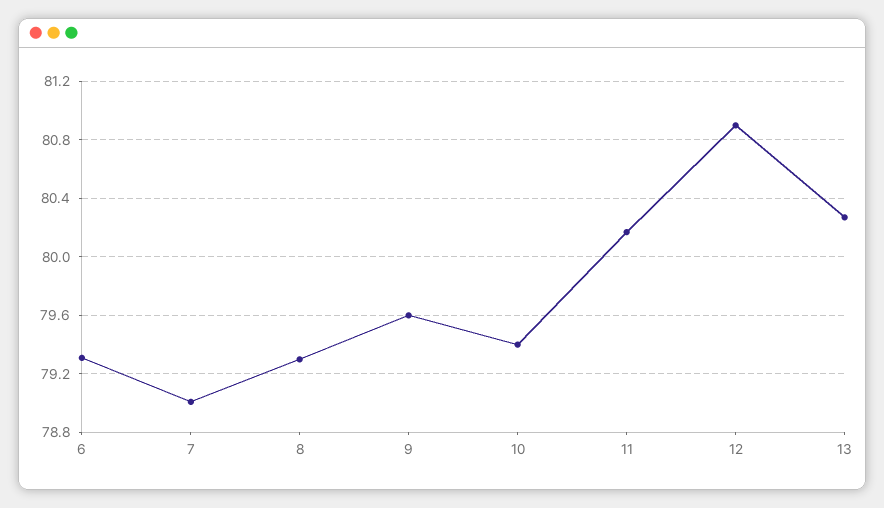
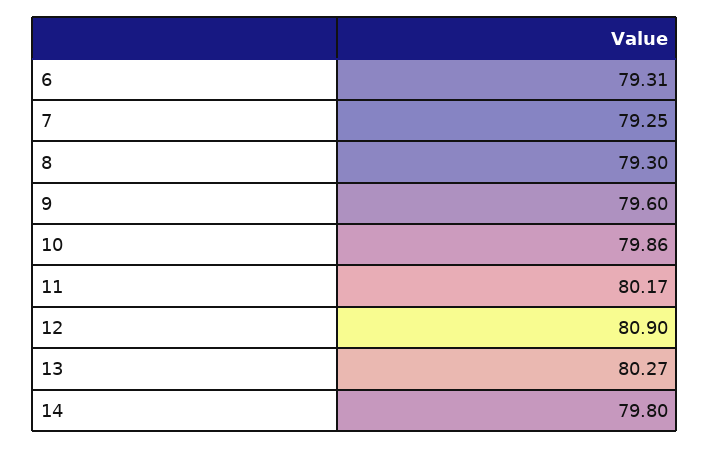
  {
    "6": 79.31,
-   "7": 79,
+   "7": 79.25,
    "8": 79.3,
    "9": 79.6,
-   "10": 79.4,
+   "10": 79.86,
    "11": 80.17,
    "12": 80.9,
-   "13": 80.27
+   "13": 80.27,
+   "14": 79.8
  }

